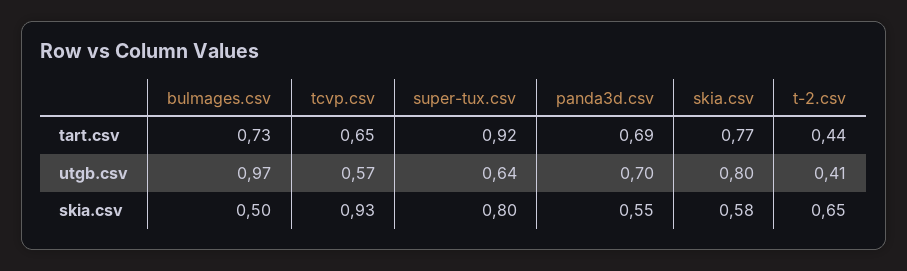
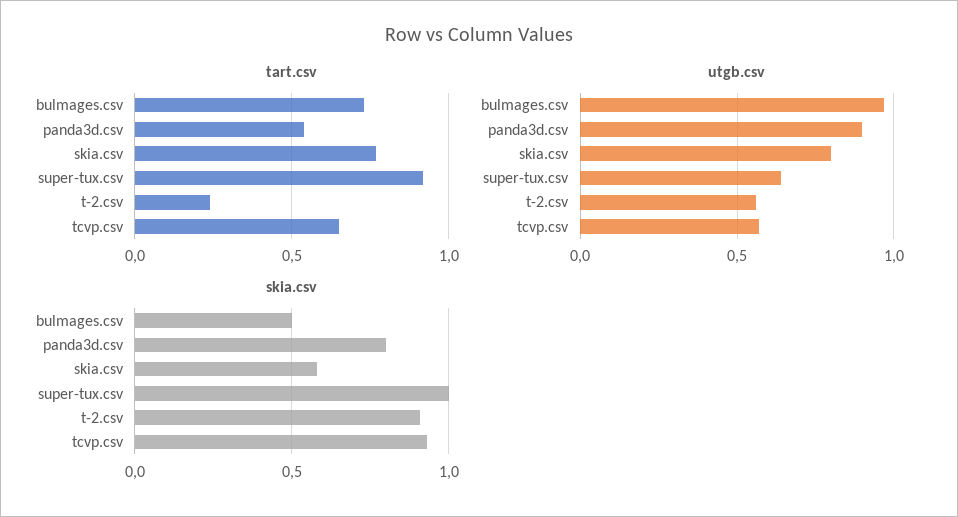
  {
    "tart.csv": {
      "bulmages.csv": 0.73,
      "tcvp.csv": 0.65,
      "super-tux.csv": 0.92,
-     "panda3d.csv": 0.69,
+     "panda3d.csv": 0.55,
      "skia.csv": 0.77,
-     "t-2.csv": 0.44
+     "t-2.csv": 0.25
    },
    "utgb.csv": {
      "bulmages.csv": 0.97,
      "tcvp.csv": 0.57,
      "super-tux.csv": 0.64,
-     "panda3d.csv": 0.7,
+     "panda3d.csv": 0.9,
      "skia.csv": 0.8,
-     "t-2.csv": 0.41
+     "t-2.csv": 0.55
    },
    "skia.csv": {
      "bulmages.csv": 0.5,
      "tcvp.csv": 0.93,
-     "super-tux.csv": 0.8,
+     "super-tux.csv": 1,
-     "panda3d.csv": 0.55,
+     "panda3d.csv": 0.8,
      "skia.csv": 0.58,
-     "t-2.csv": 0.65
+     "t-2.csv": 0.9
    }
  }

